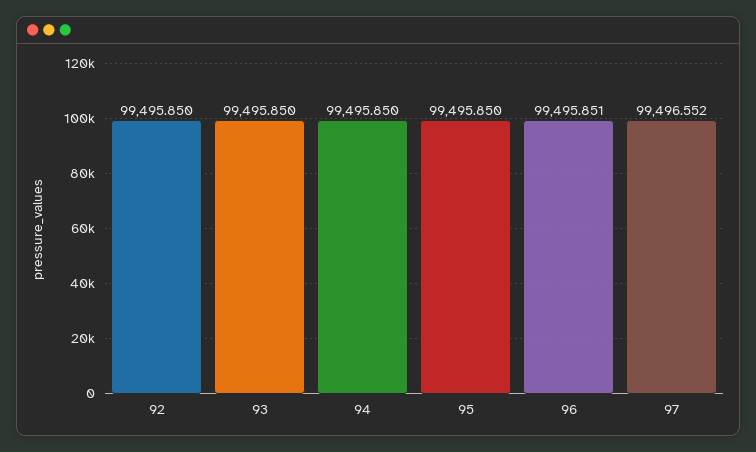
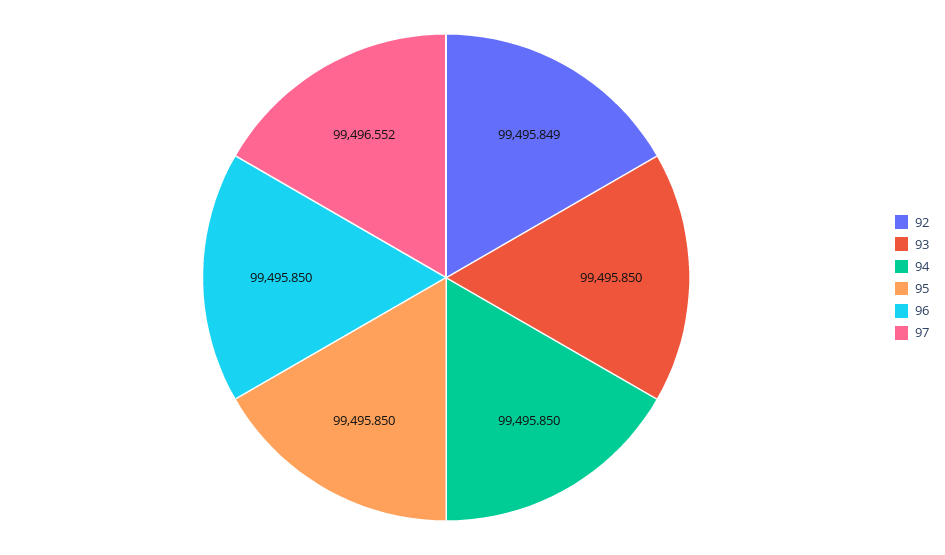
  {
-   "92": 99495.85,
+   "92": 99495.849,
    "93": 99495.85,
    "94": 99495.85,
    "95": 99495.85,
-   "96": 99495.851,
+   "96": 99495.85,
    "97": 99496.552
  }

